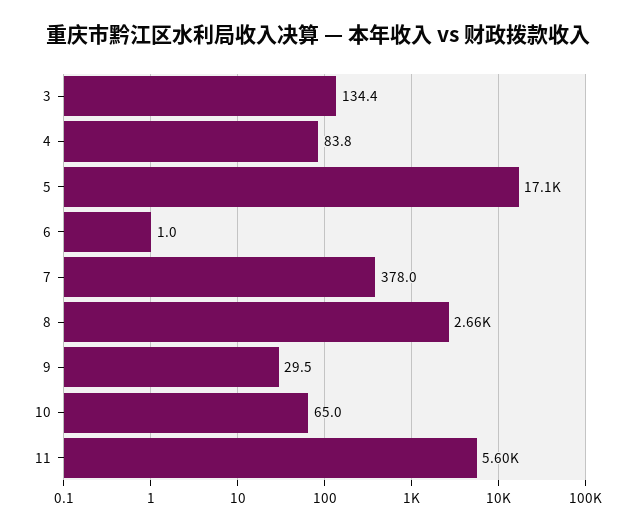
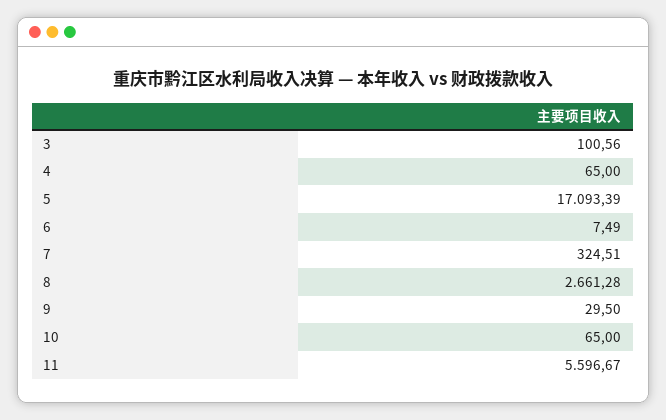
  {
-   "3": 134.4,
+   "3": 100.56,
-   "4": 83.8,
+   "4": 65,
    "5": 17093.39,
-   "6": 1,
+   "6": 7.49,
-   "7": 378,
+   "7": 324.51,
    "8": 2661.28,
    "9": 29.5,
    "10": 65,
    "11": 5596.67
  }

